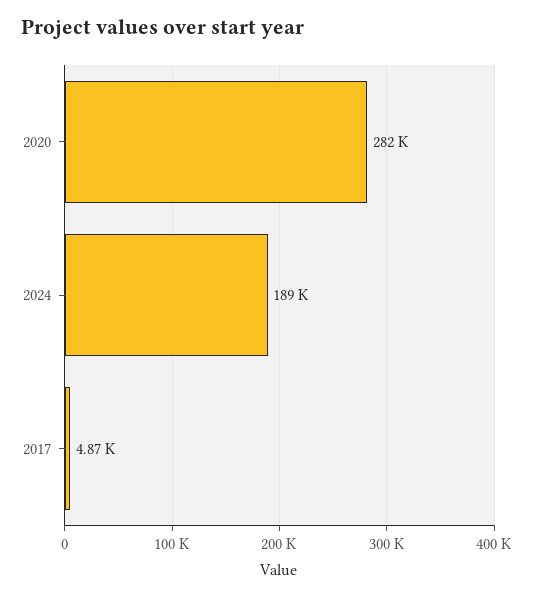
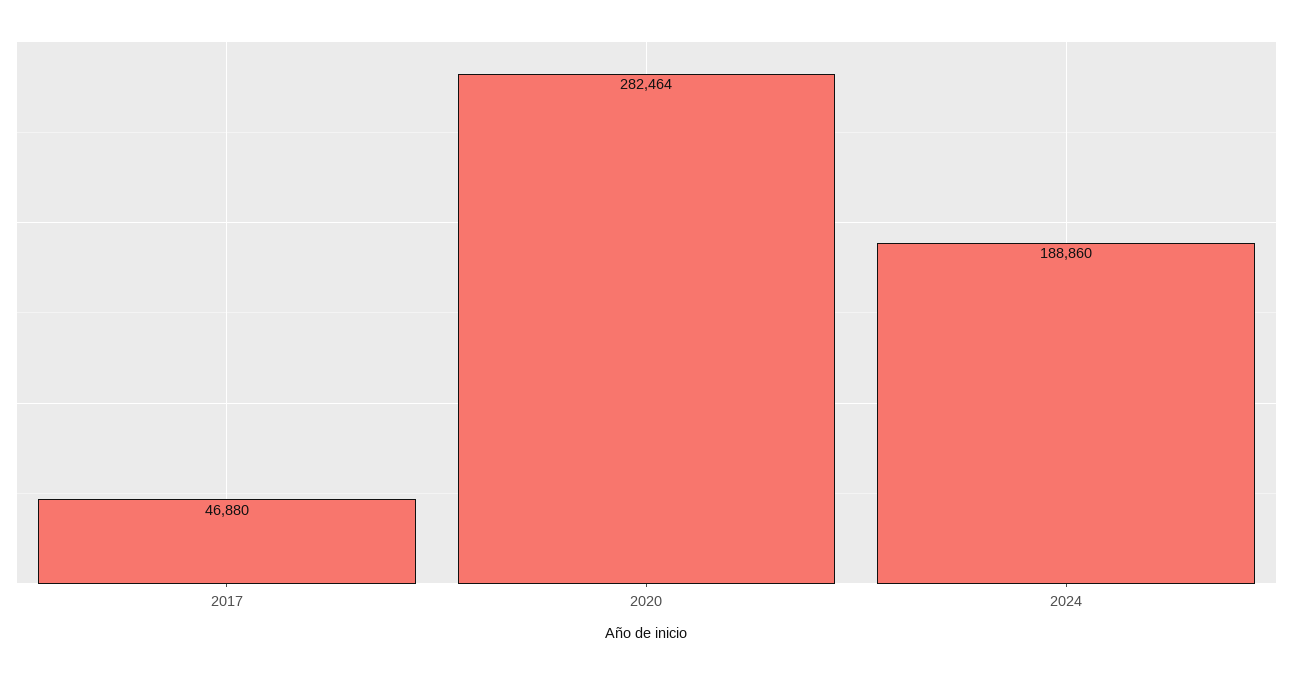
  {
    "2020": 282464,
    "2024": 188860,
-   "2017": 4870
+   "2017": 46880
  }

